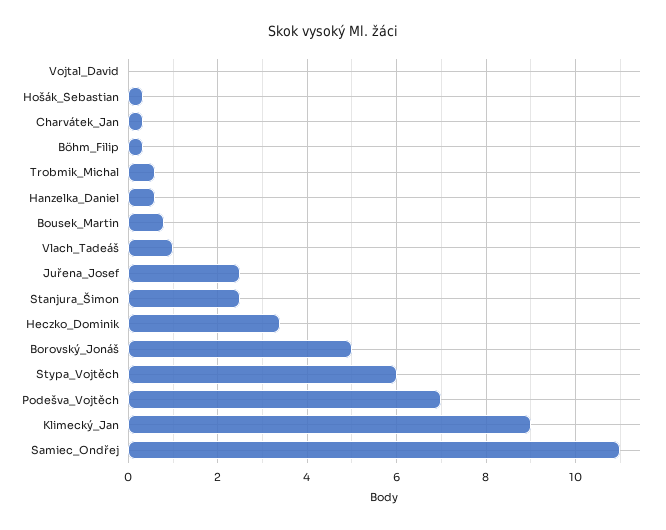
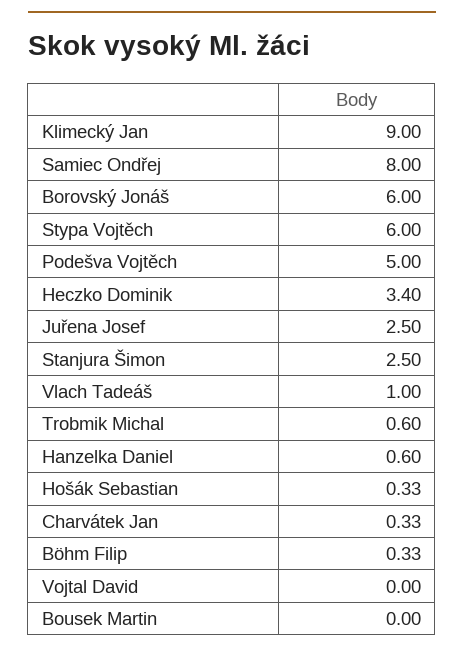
  {
    "Vojtal_David": 0,
    "Hošák_Sebastian": 0.33,
    "Charvátek_Jan": 0.33,
    "Böhm_Filip": 0.33,
    "Trobmik_Michal": 0.6,
    "Hanzelka_Daniel": 0.6,
-   "Bousek_Martin": 0.8,
+   "Bousek_Martin": 0,
    "Vlach_Tadeáš": 1,
    "Juřena_Josef": 2.5,
    "Stanjura_Šimon": 2.5,
    "Heczko_Dominik": 3.4,
-   "Borovský_Jonáš": 5,
+   "Borovský_Jonáš": 6,
    "Stypa_Vojtěch": 6,
-   "Podešva_Vojtěch": 7,
+   "Podešva_Vojtěch": 5,
    "Klimecký_Jan": 9,
-   "Samiec_Ondřej": 11
+   "Samiec_Ondřej": 8
  }

